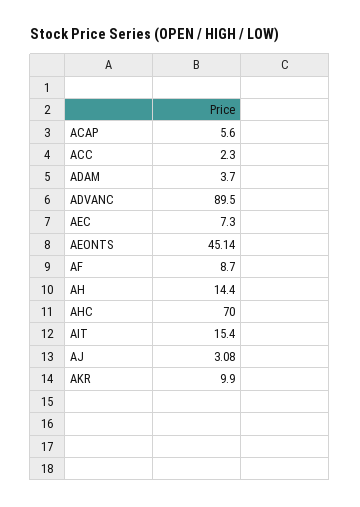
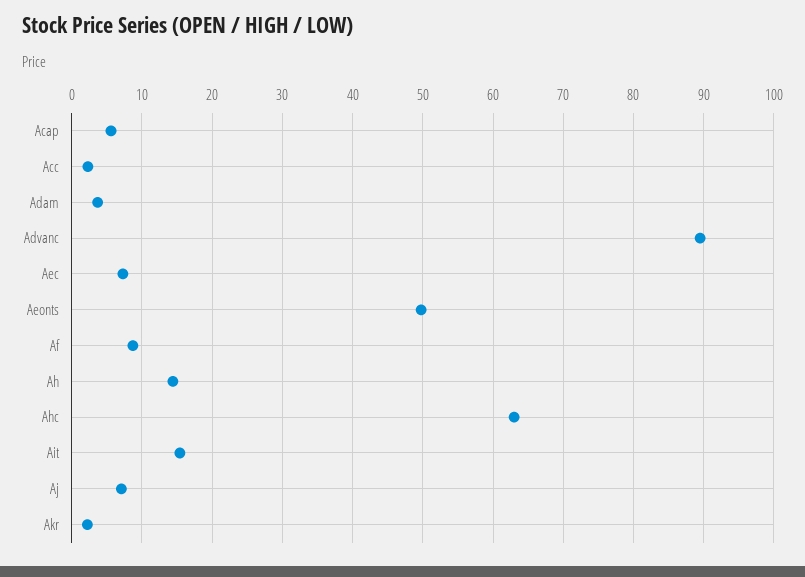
  {
    "ACAP": 5.6,
    "ACC": 2.3,
    "ADAM": 3.7,
    "ADVANC": 89.5,
    "AEC": 7.3,
-   "AEONTS": 45.14,
+   "AEONTS": 50,
    "AF": 8.7,
    "AH": 14.4,
-   "AHC": 70,
+   "AHC": 63,
    "AIT": 15.4,
-   "AJ": 3.08,
+   "AJ": 7,
-   "AKR": 9.9
+   "AKR": 2
  }

